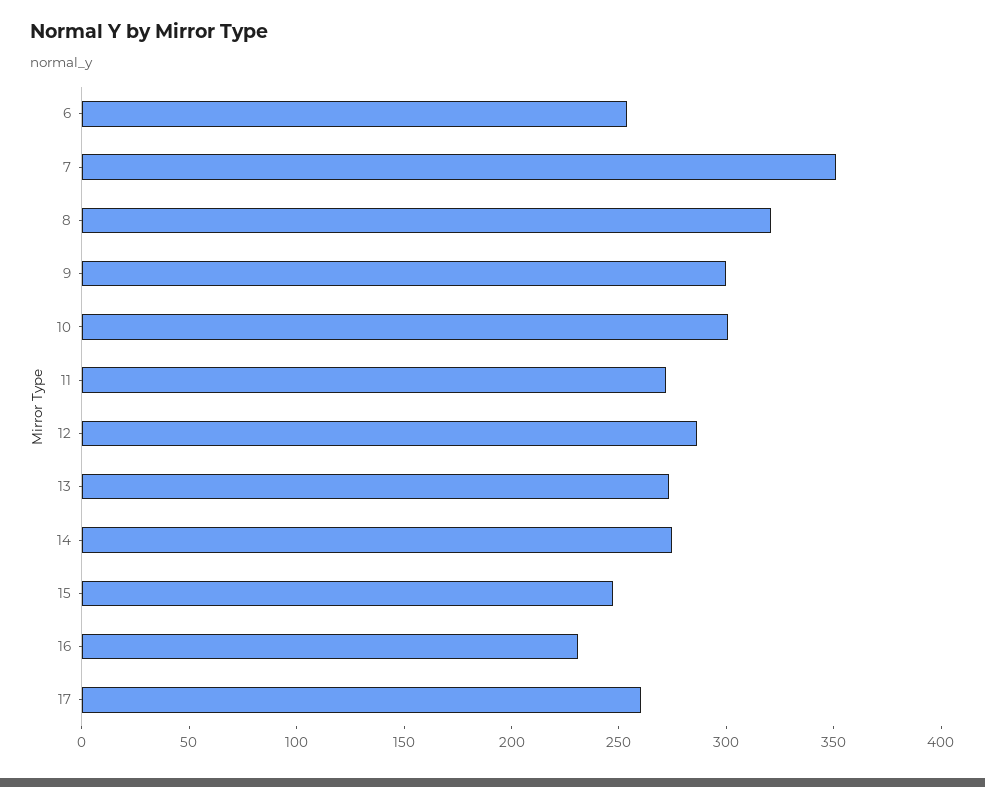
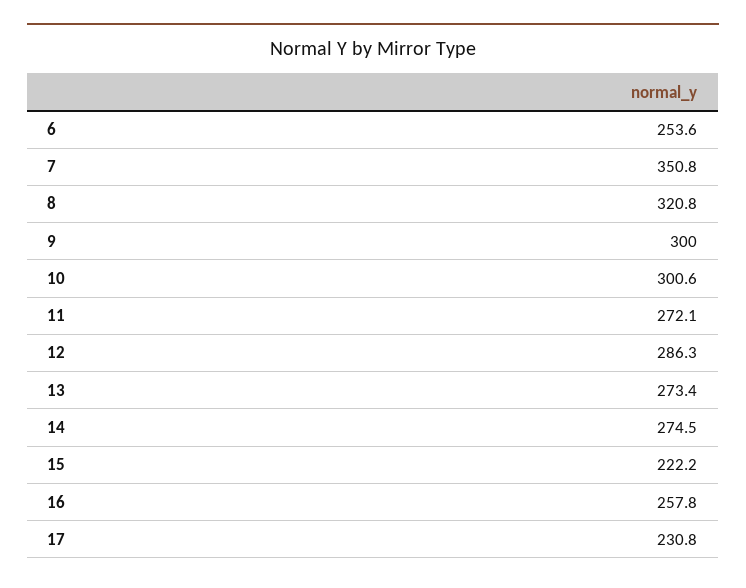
  {
    "6": 253.6,
    "7": 350.8,
    "8": 320.8,
    "9": 300,
    "10": 300.6,
    "11": 272.1,
    "12": 286.3,
    "13": 273.4,
    "14": 274.5,
-   "15": 250,
+   "15": 222.2,
-   "16": 230,
+   "16": 257.8,
-   "17": 260
+   "17": 230.8
  }

